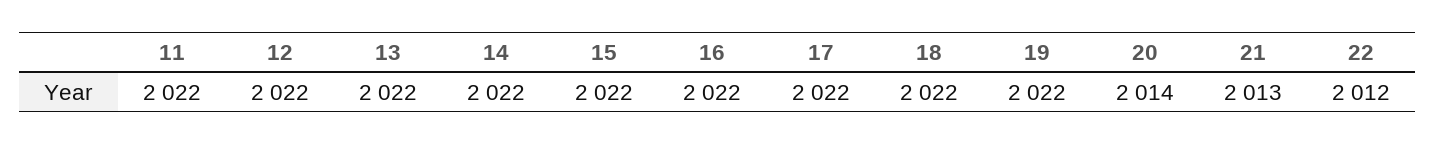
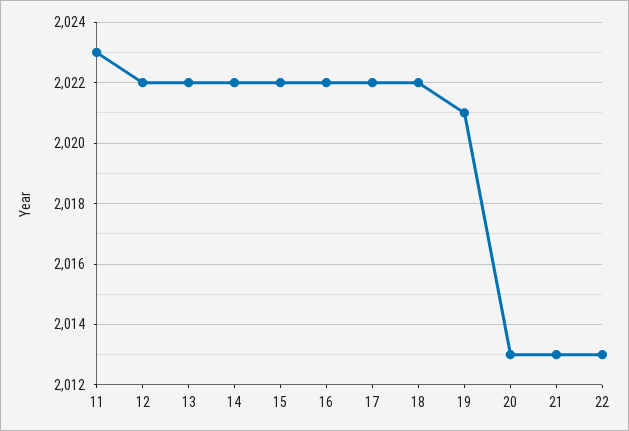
  {
-   "11": 2022,
+   "11": 2023,
    "12": 2022,
    "13": 2022,
    "14": 2022,
    "15": 2022,
    "16": 2022,
    "17": 2022,
    "18": 2022,
-   "19": 2022,
+   "19": 2021,
-   "20": 2014,
+   "20": 2013,
    "21": 2013,
-   "22": 2012
+   "22": 2013
  }

